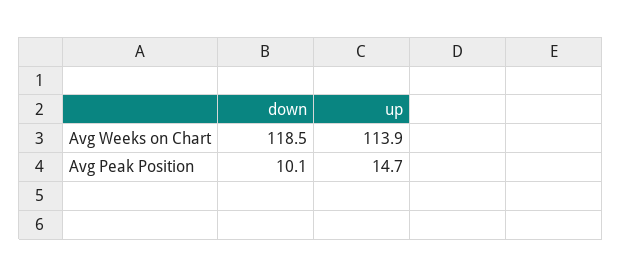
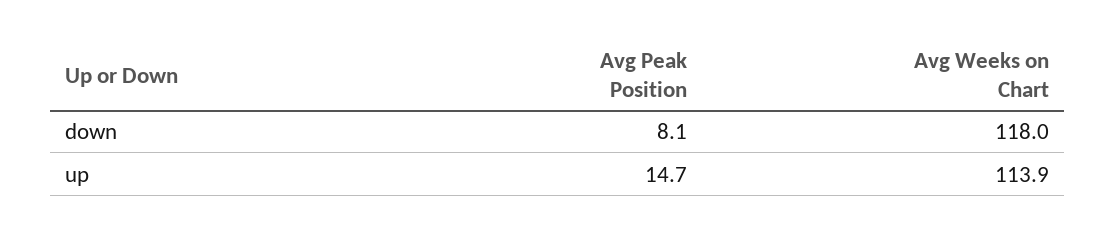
  {
    "down": {
-     "Avg Weeks on Chart": 118.5,
+     "Avg Weeks on Chart": 118,
-     "Avg Peak Position": 10.1
+     "Avg Peak Position": 8.1
    },
    "up": {
      "Avg Weeks on Chart": 113.9,
      "Avg Peak Position": 14.7
    }
  }

